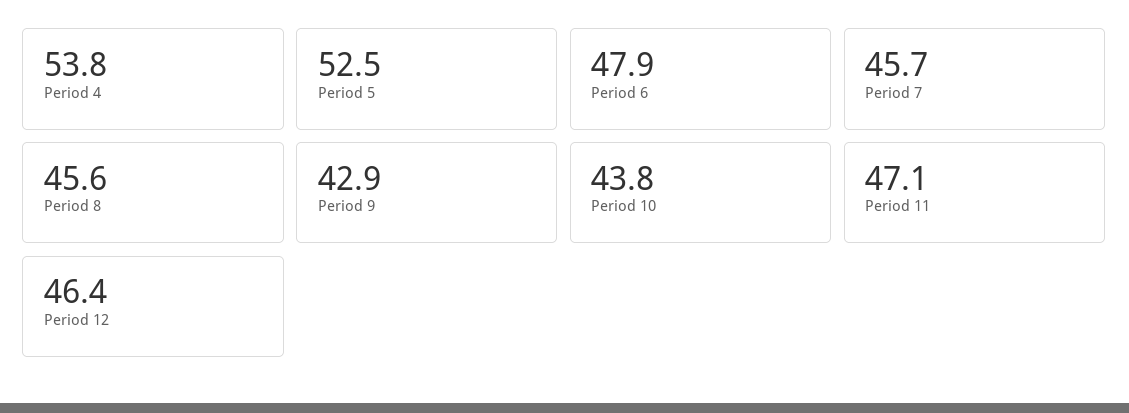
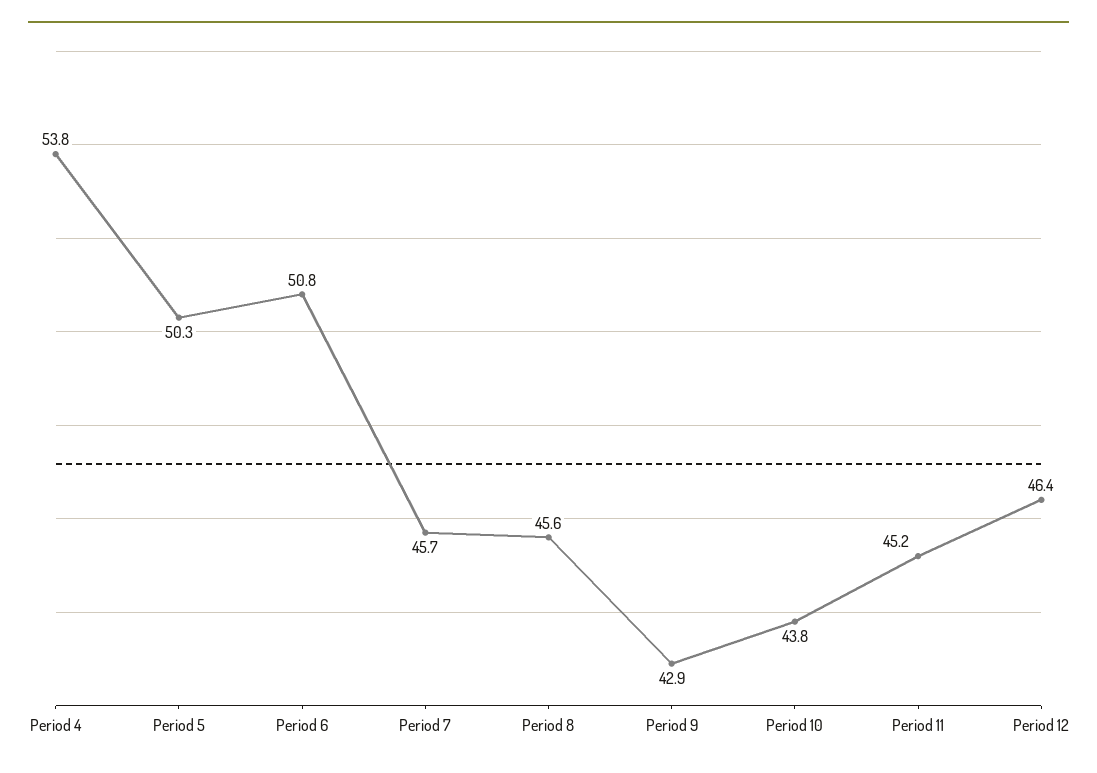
  {
    "Period 4": 53.8,
-   "Period 5": 52.5,
+   "Period 5": 50.3,
-   "Period 6": 47.9,
+   "Period 6": 50.8,
    "Period 7": 45.7,
    "Period 8": 45.6,
    "Period 9": 42.9,
    "Period 10": 43.8,
-   "Period 11": 47.1,
+   "Period 11": 45.2,
    "Period 12": 46.4
  }

